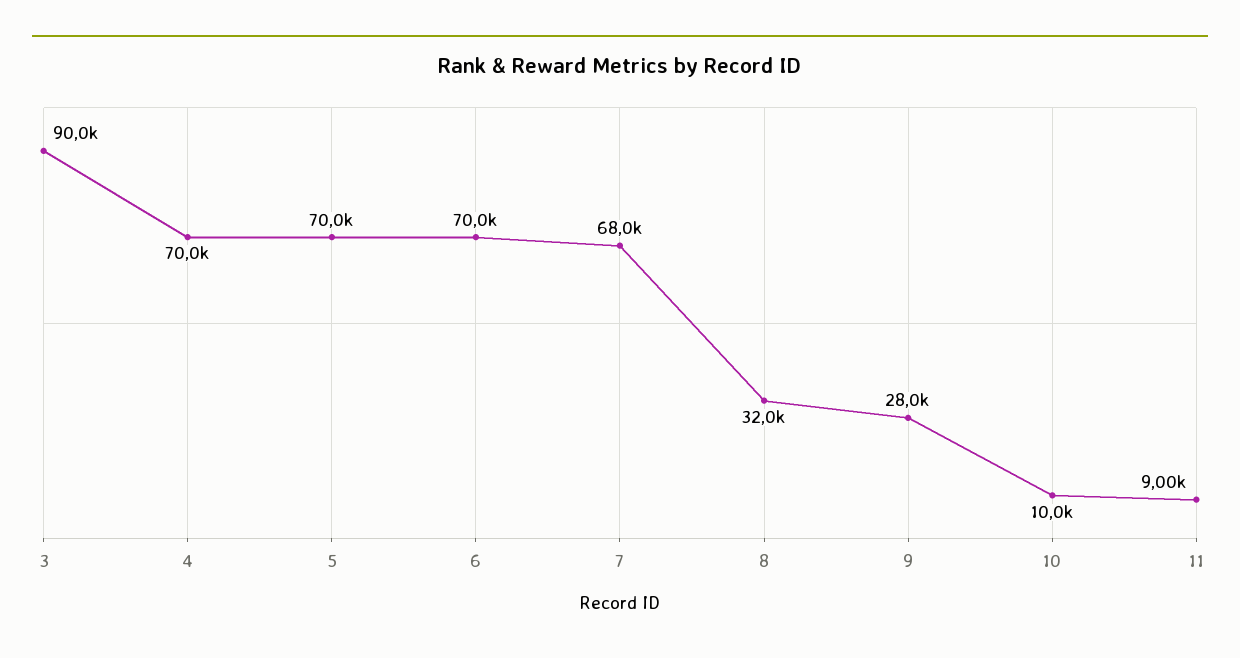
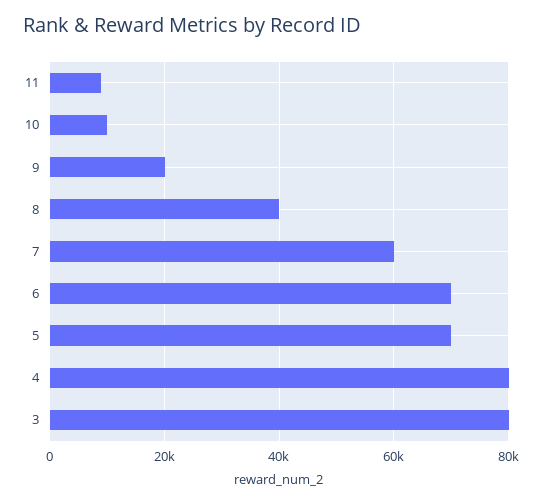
  {
-   "3": 90000,
+   "3": 80000,
-   "4": 70000,
+   "4": 80000,
    "5": 70000,
    "6": 70000,
-   "7": 68000,
+   "7": 60000,
-   "8": 32000,
+   "8": 40000,
-   "9": 28000,
+   "9": 20000,
    "10": 10000,
    "11": 9000
  }

